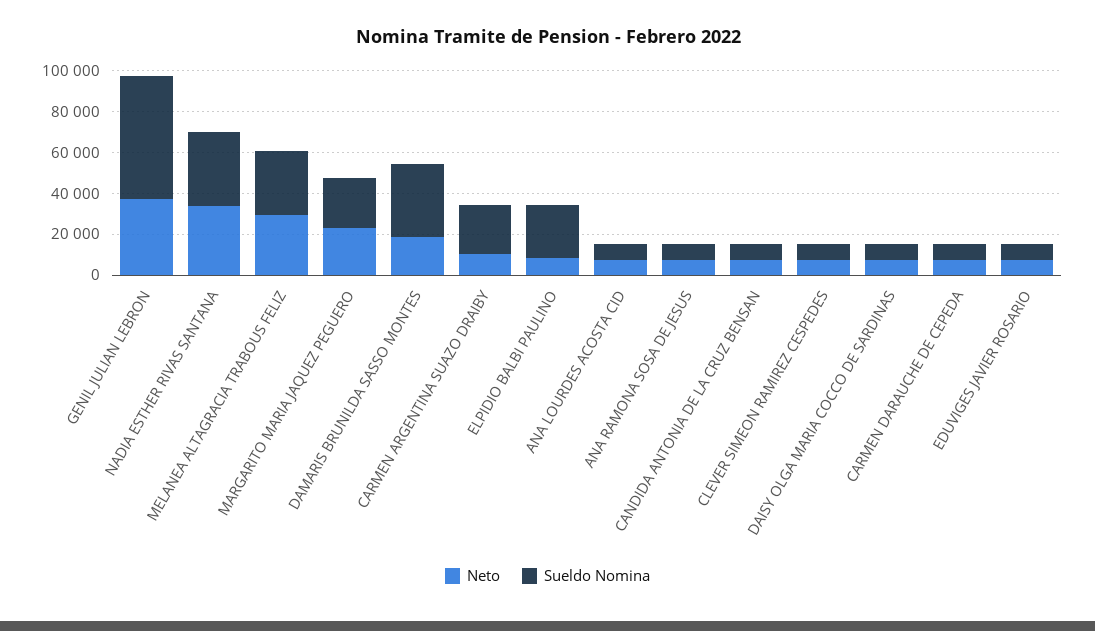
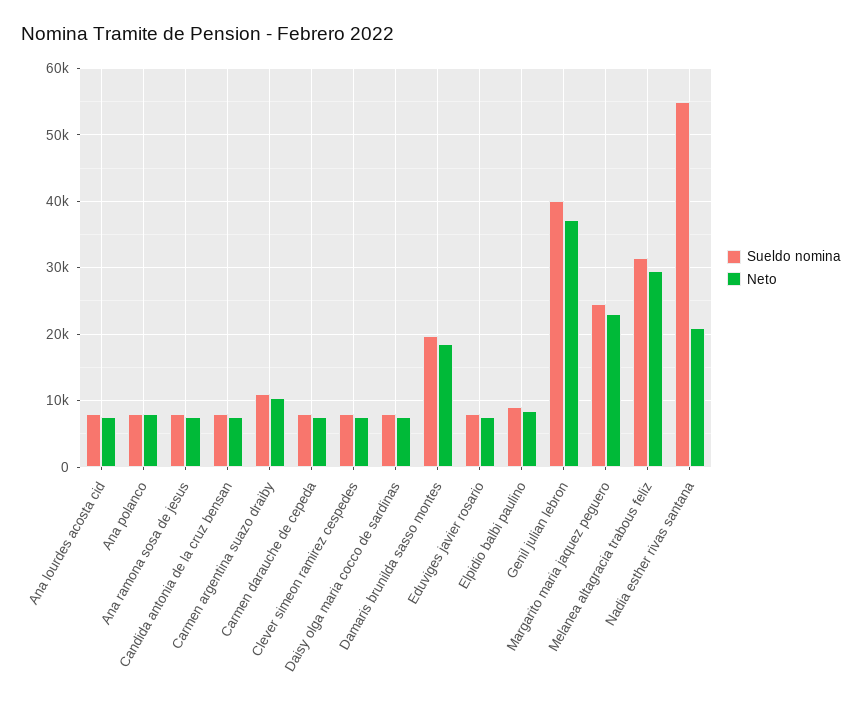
  {
    "Neto": {
      "GENIL JULIAN LEBRON": 37000,
-     "NADIA ESTHER RIVAS SANTANA": 35000,
+     "NADIA ESTHER RIVAS SANTANA": 21000,
      "MELANEA ALTAGRACIA TRABOUS FELIZ": 30000,
      "MARGARITO MARIA JAQUEZ PEGUERO": 23000,
      "DAMARIS BRUNILDA SASSO MONTES": 19000,
      "CARMEN ARGENTINA SUAZO DRAIBY": 10000,
      "ELPIDIO BALBI PAULINO": 8000,
      "ANA LOURDES ACOSTA CID": 8000,
      "ANA RAMONA SOSA DE JESUS": 8000,
      "CANDIDA ANTONIA DE LA CRUZ BENSAN": 8000,
      "CLEVER SIMEON RAMIREZ CESPEDES": 8000,
      "DAISY OLGA MARIA COCCO DE SARDINAS": 8000,
      "CARMEN DARAUCHE DE CEPEDA": 7000,
-     "EDUVIGES JAVIER ROSARIO": 7000
+     "EDUVIGES JAVIER ROSARIO": 7000,
+     "Ana polanco": 8000
    },
    "Sueldo Nomina": {
-     "GENIL JULIAN LEBRON": 60000,
+     "GENIL JULIAN LEBRON": 40000,
-     "NADIA ESTHER RIVAS SANTANA": 35000,
+     "NADIA ESTHER RIVAS SANTANA": 55000,
      "MELANEA ALTAGRACIA TRABOUS FELIZ": 31000,
      "MARGARITO MARIA JAQUEZ PEGUERO": 24000,
-     "DAMARIS BRUNILDA SASSO MONTES": 35000,
+     "DAMARIS BRUNILDA SASSO MONTES": 20000,
-     "CARMEN ARGENTINA SUAZO DRAIBY": 25000,
+     "CARMEN ARGENTINA SUAZO DRAIBY": 11000,
-     "ELPIDIO BALBI PAULINO": 25000,
+     "ELPIDIO BALBI PAULINO": 9000,
      "ANA LOURDES ACOSTA CID": 8000,
      "ANA RAMONA SOSA DE JESUS": 8000,
      "CANDIDA ANTONIA DE LA CRUZ BENSAN": 8000,
      "CLEVER SIMEON RAMIREZ CESPEDES": 8000,
      "DAISY OLGA MARIA COCCO DE SARDINAS": 8000,
      "CARMEN DARAUCHE DE CEPEDA": 8000,
-     "EDUVIGES JAVIER ROSARIO": 8000
+     "EDUVIGES JAVIER ROSARIO": 8000,
+     "Ana polanco": 8000
    }
  }

